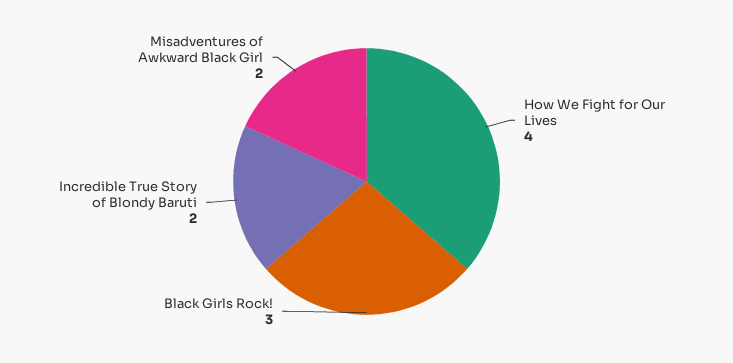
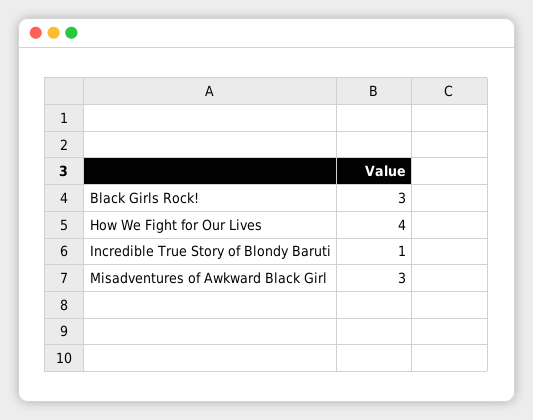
  {
    "How We Fight for Our Lives": 4,
    "Black Girls Rock!": 3,
-   "Incredible True Story of Blondy Baruti": 2,
+   "Incredible True Story of Blondy Baruti": 1,
-   "Misadventures of Awkward Black Girl": 2
+   "Misadventures of Awkward Black Girl": 3
  }

